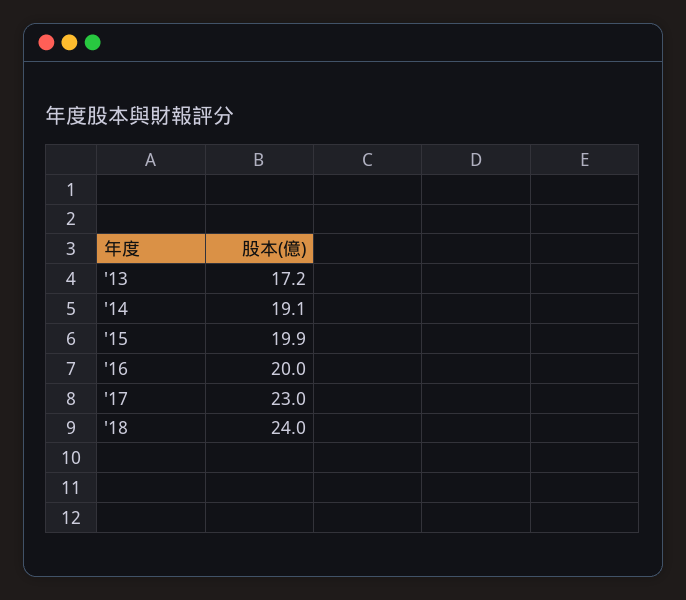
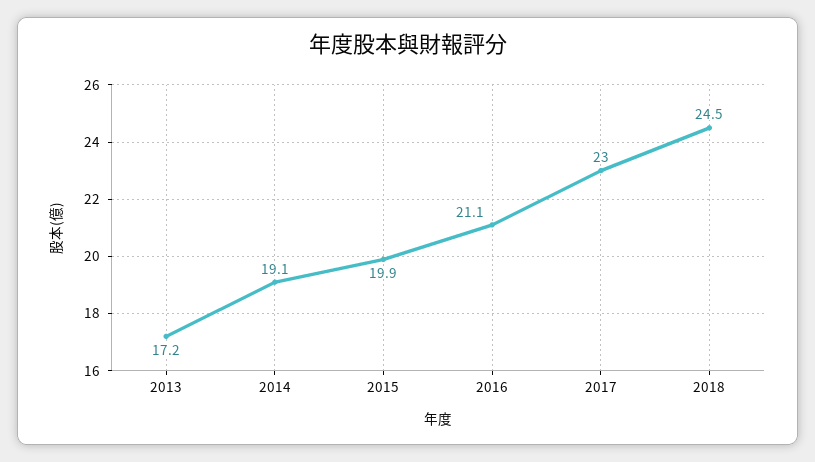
  {
    "'13": 17.2,
    "'14": 19.1,
    "'15": 19.9,
-   "'16": 20,
+   "'16": 21.1,
    "'17": 23,
-   "'18": 24
+   "'18": 24.5
  }

